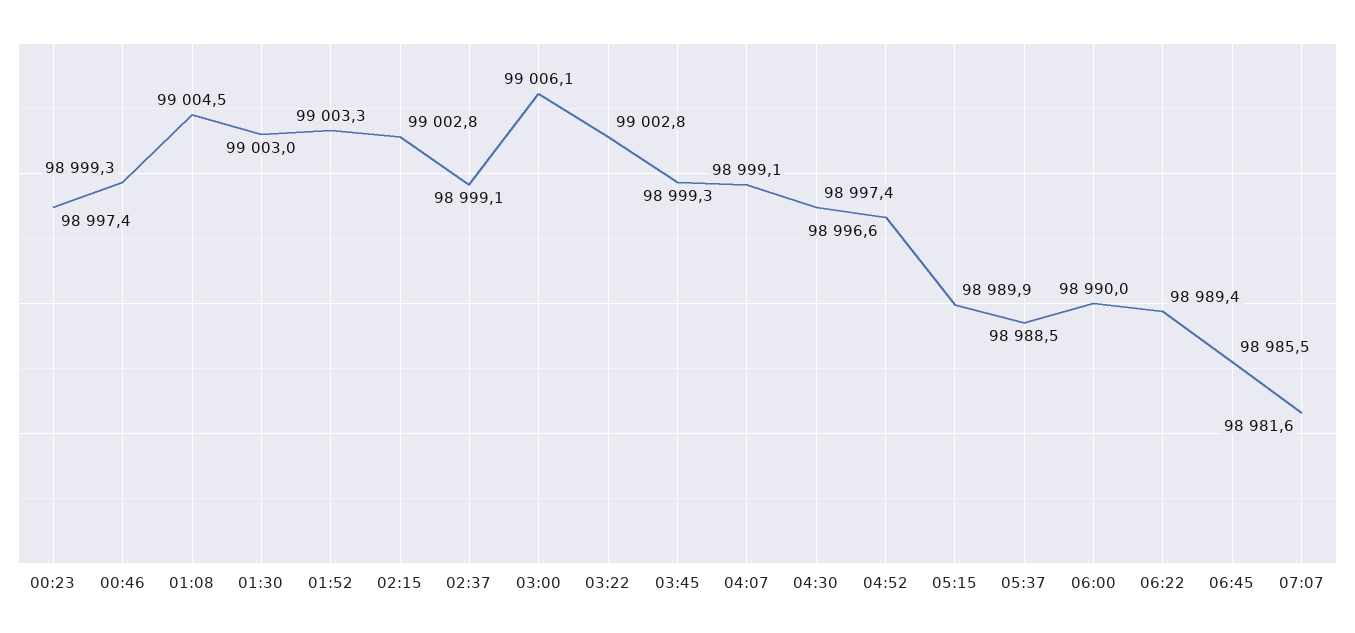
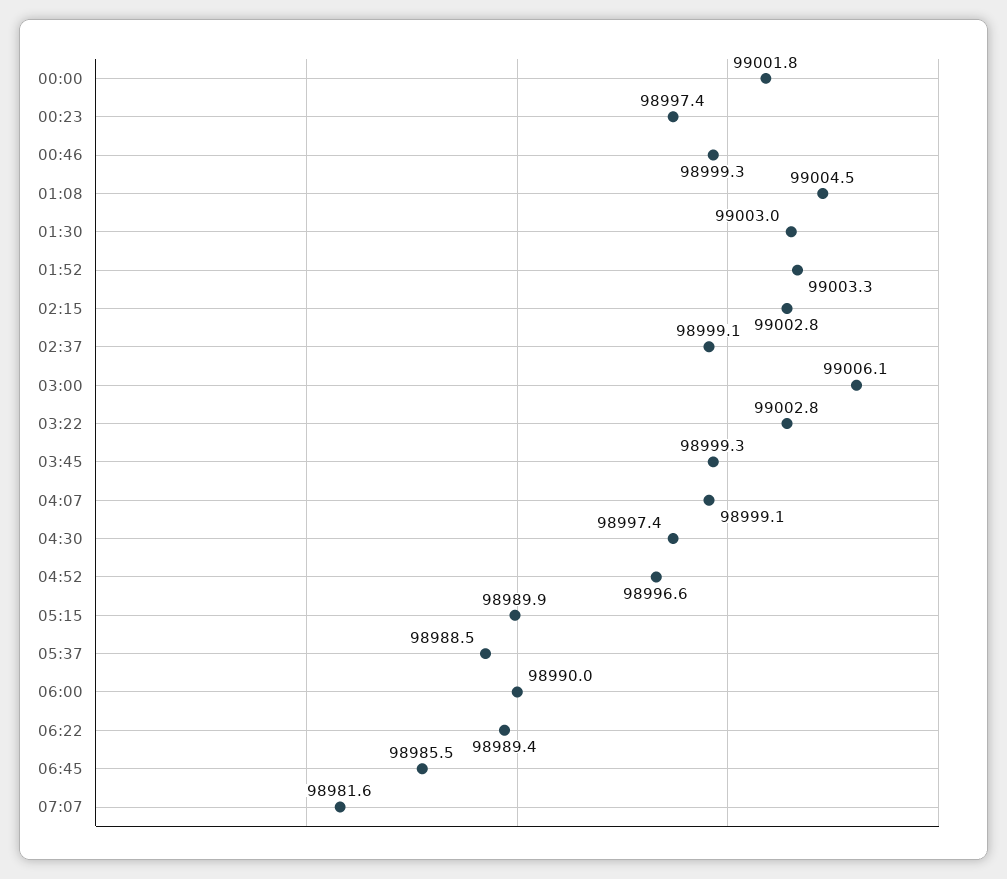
  {
    "00:23": 98997.4,
    "00:46": 98999.3,
    "01:08": 99004.5,
    "01:30": 99003,
    "01:52": 99003.3,
    "02:15": 99002.8,
    "02:37": 98999.1,
    "03:00": 99006.1,
    "03:22": 99002.8,
    "03:45": 98999.3,
    "04:07": 98999.1,
    "04:30": 98997.4,
    "04:52": 98996.6,
    "05:15": 98989.9,
    "05:37": 98988.5,
    "06:00": 98990,
    "06:22": 98989.4,
    "06:45": 98985.5,
-   "07:07": 98981.6
+   "07:07": 98981.6,
+   "00:00": 99001.8
  }

